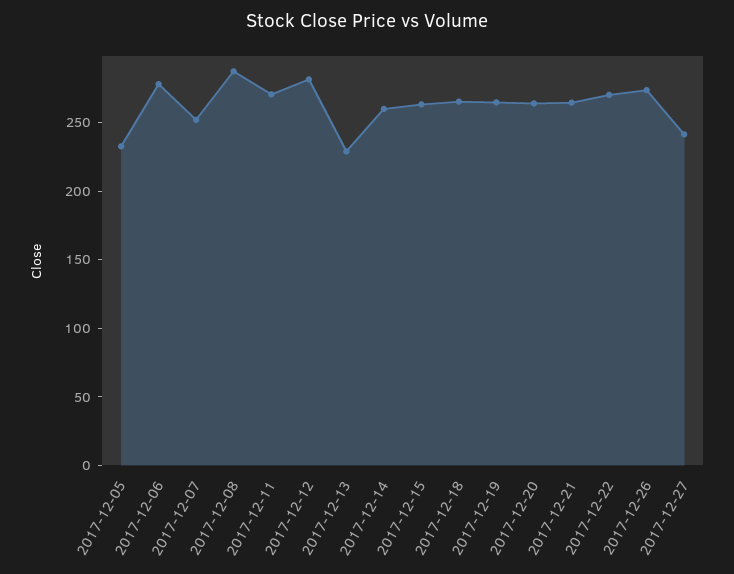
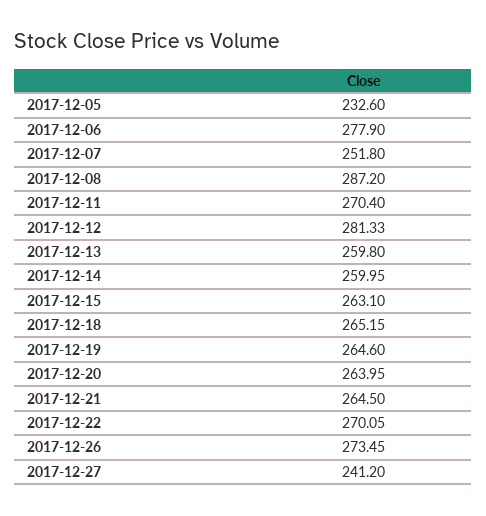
  {
    "2017-12-05": 232.6,
    "2017-12-06": 277.9,
    "2017-12-07": 251.8,
    "2017-12-08": 287.2,
    "2017-12-11": 270.4,
    "2017-12-12": 281.33,
-   "2017-12-13": 230,
+   "2017-12-13": 259.8,
    "2017-12-14": 259.95,
    "2017-12-15": 263.1,
    "2017-12-18": 265.15,
    "2017-12-19": 264.6,
    "2017-12-20": 263.95,
    "2017-12-21": 264.5,
    "2017-12-22": 270.05,
    "2017-12-26": 273.45,
    "2017-12-27": 241.2
  }

